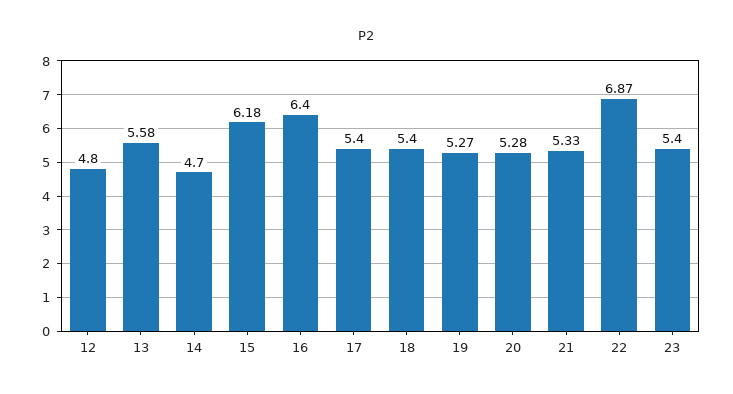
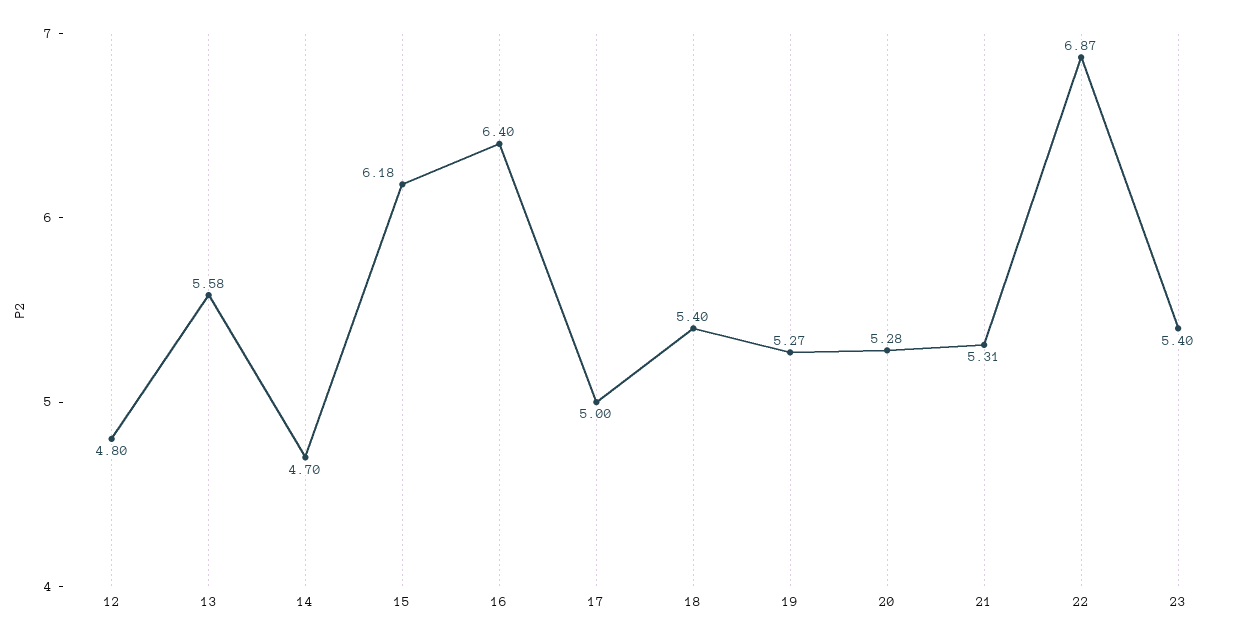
  {
    "12": 4.8,
    "13": 5.58,
    "14": 4.7,
    "15": 6.18,
    "16": 6.4,
-   "17": 5.4,
+   "17": 5,
    "18": 5.4,
    "19": 5.27,
    "20": 5.28,
-   "21": 5.33,
+   "21": 5.31,
    "22": 6.87,
    "23": 5.4
  }

